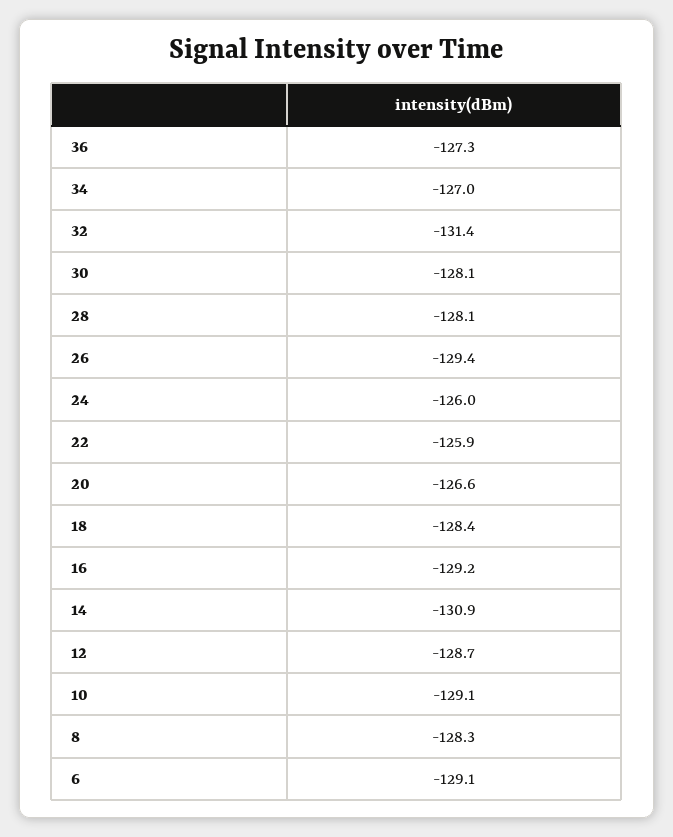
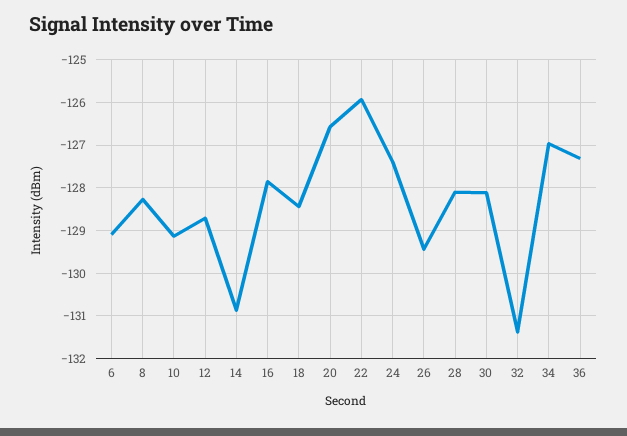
  {
    "36": -127.3,
    "34": -127,
    "32": -131.4,
    "30": -128.1,
    "28": -128.1,
    "26": -129.4,
-   "24": -126,
+   "24": -127.4,
    "22": -125.9,
    "20": -126.6,
    "18": -128.4,
-   "16": -129.2,
+   "16": -127.8,
    "14": -130.9,
    "12": -128.7,
    "10": -129.1,
    "8": -128.3,
    "6": -129.1
  }

